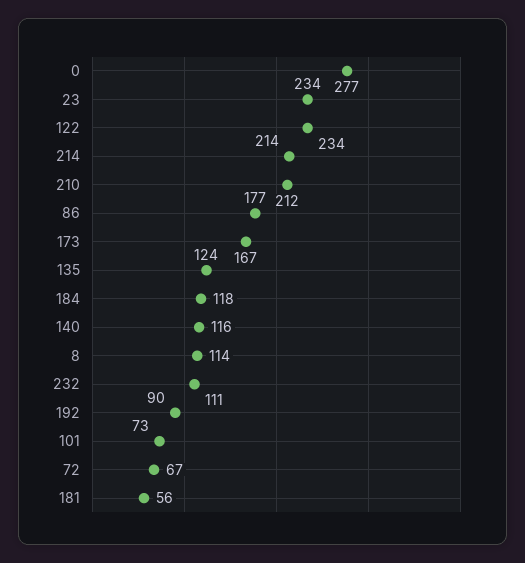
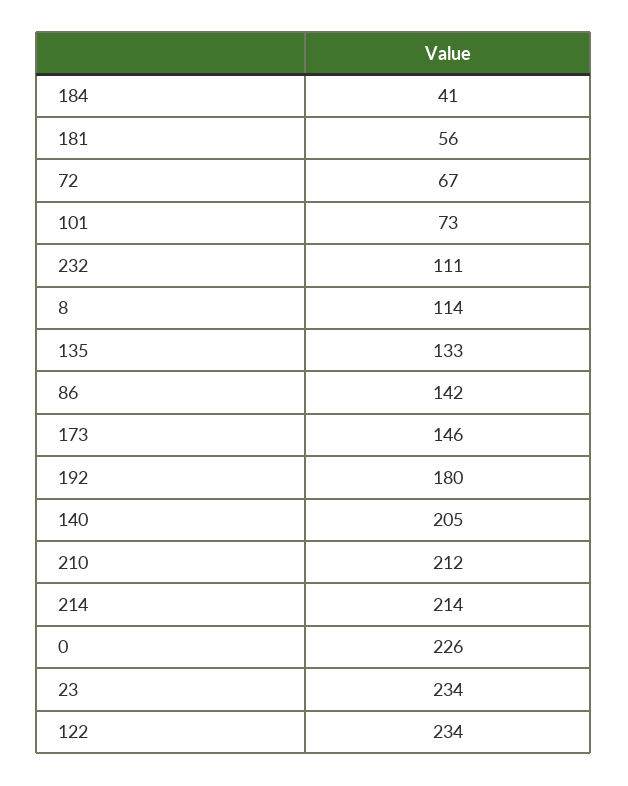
  {
-   "0": 277,
+   "0": 226,
    "23": 234,
    "122": 234,
    "214": 214,
    "210": 212,
-   "86": 177,
+   "86": 142,
-   "173": 167,
+   "173": 146,
-   "135": 124,
+   "135": 133,
-   "184": 118,
+   "184": 41,
-   "140": 116,
+   "140": 205,
    "8": 114,
    "232": 111,
-   "192": 90,
+   "192": 180,
    "101": 73,
    "72": 67,
    "181": 56
  }

